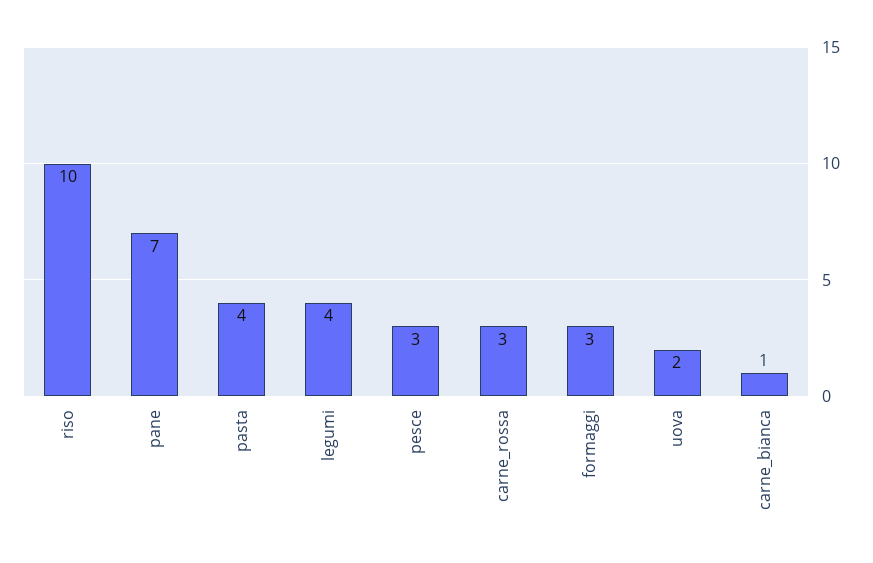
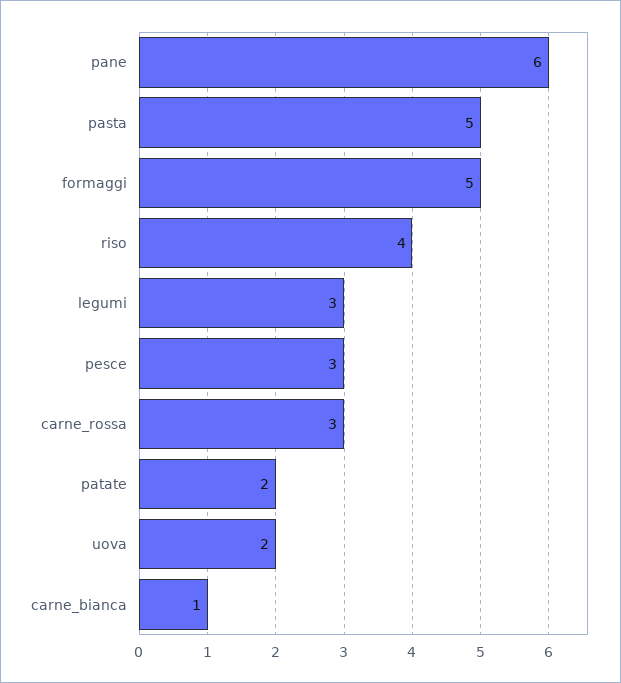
  {
-   "riso": 10,
+   "riso": 4,
-   "pane": 7,
+   "pane": 6,
-   "pasta": 4,
+   "pasta": 5,
-   "legumi": 4,
+   "legumi": 3,
    "pesce": 3,
    "carne_rossa": 3,
-   "formaggi": 3,
+   "formaggi": 5,
    "uova": 2,
-   "carne_bianca": 1
+   "carne_bianca": 1,
+   "patate": 2
  }

